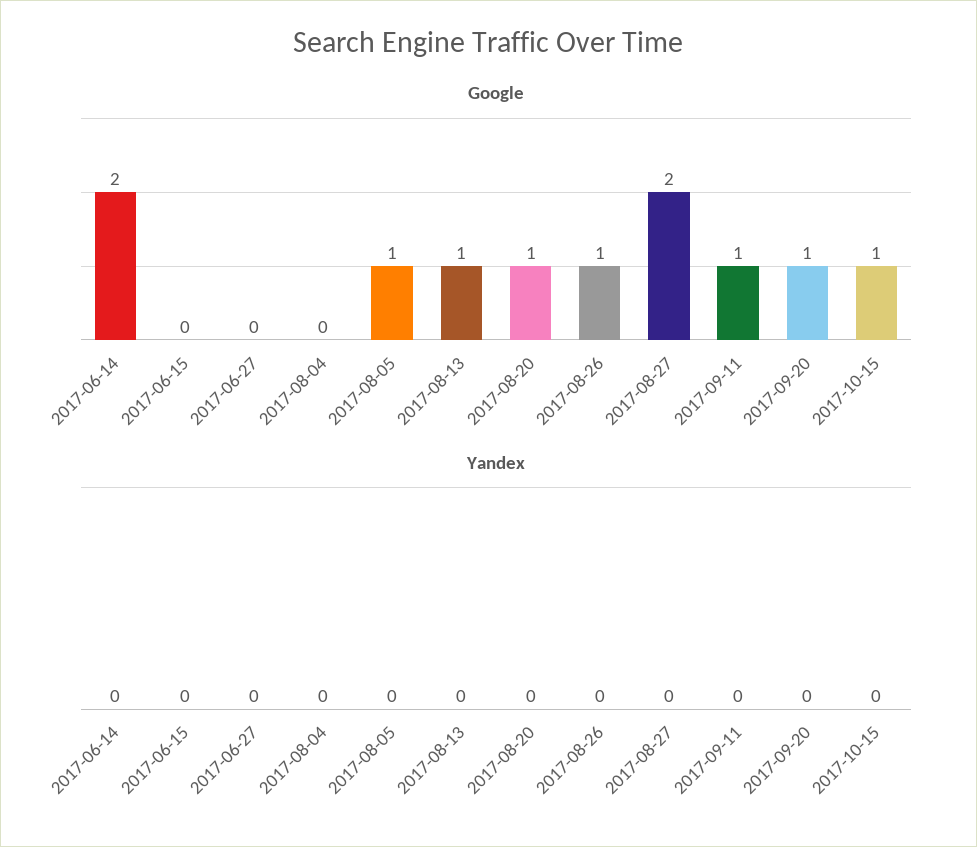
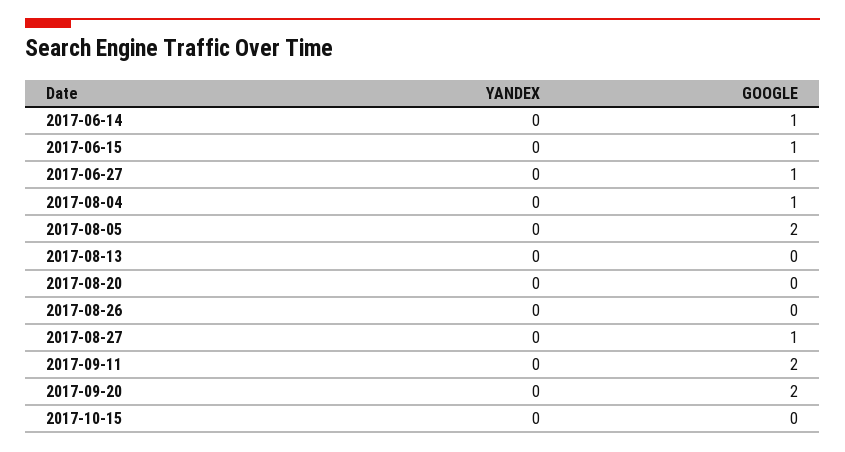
  {
    "Google": {
-     "2017-06-14": 2,
+     "2017-06-14": 1,
-     "2017-06-15": 0,
+     "2017-06-15": 1,
-     "2017-06-27": 0,
+     "2017-06-27": 1,
-     "2017-08-04": 0,
+     "2017-08-04": 1,
-     "2017-08-05": 1,
+     "2017-08-05": 2,
-     "2017-08-13": 1,
+     "2017-08-13": 0,
-     "2017-08-20": 1,
+     "2017-08-20": 0,
-     "2017-08-26": 1,
+     "2017-08-26": 0,
-     "2017-08-27": 2,
+     "2017-08-27": 1,
-     "2017-09-11": 1,
+     "2017-09-11": 2,
-     "2017-09-20": 1,
+     "2017-09-20": 2,
-     "2017-10-15": 1
+     "2017-10-15": 0
    },
    "Yandex": {
      "2017-06-14": 0,
      "2017-06-15": 0,
      "2017-06-27": 0,
      "2017-08-04": 0,
      "2017-08-05": 0,
      "2017-08-13": 0,
      "2017-08-20": 0,
      "2017-08-26": 0,
      "2017-08-27": 0,
      "2017-09-11": 0,
      "2017-09-20": 0,
      "2017-10-15": 0
    }
  }

